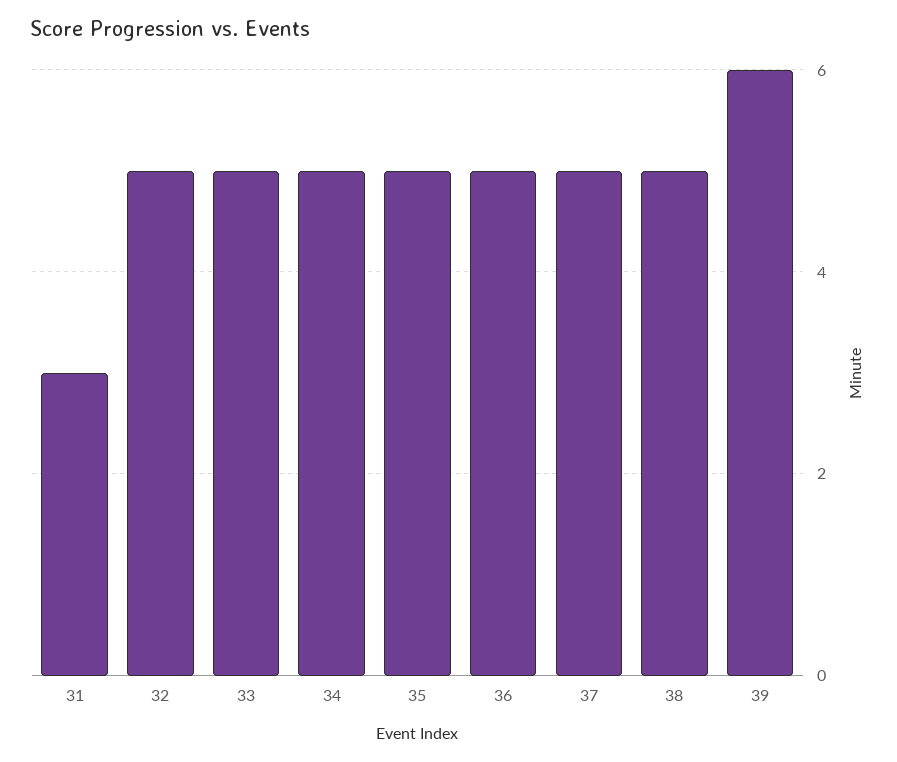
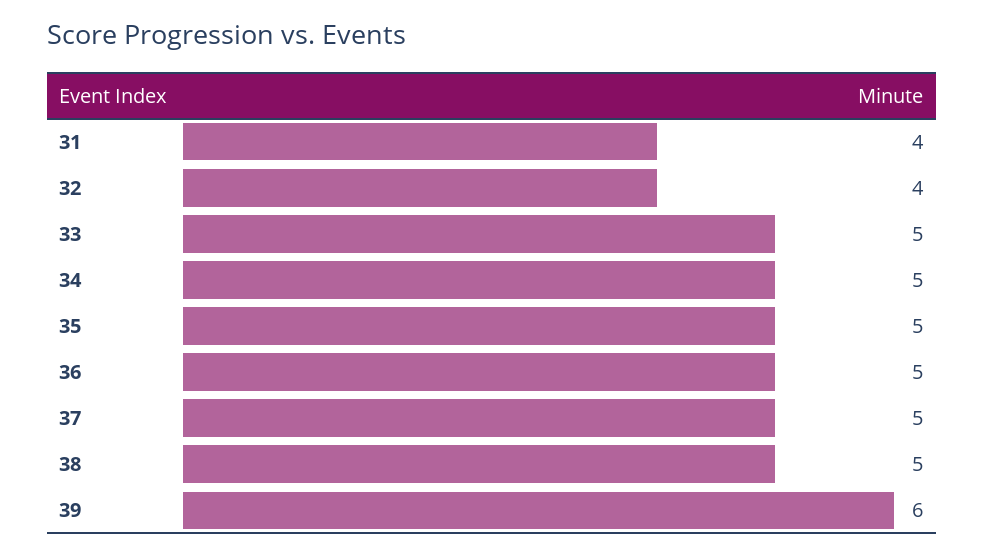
  {
-   "31": 3,
+   "31": 4,
-   "32": 5,
+   "32": 4,
    "33": 5,
    "34": 5,
    "35": 5,
    "36": 5,
    "37": 5,
    "38": 5,
    "39": 6
  }

